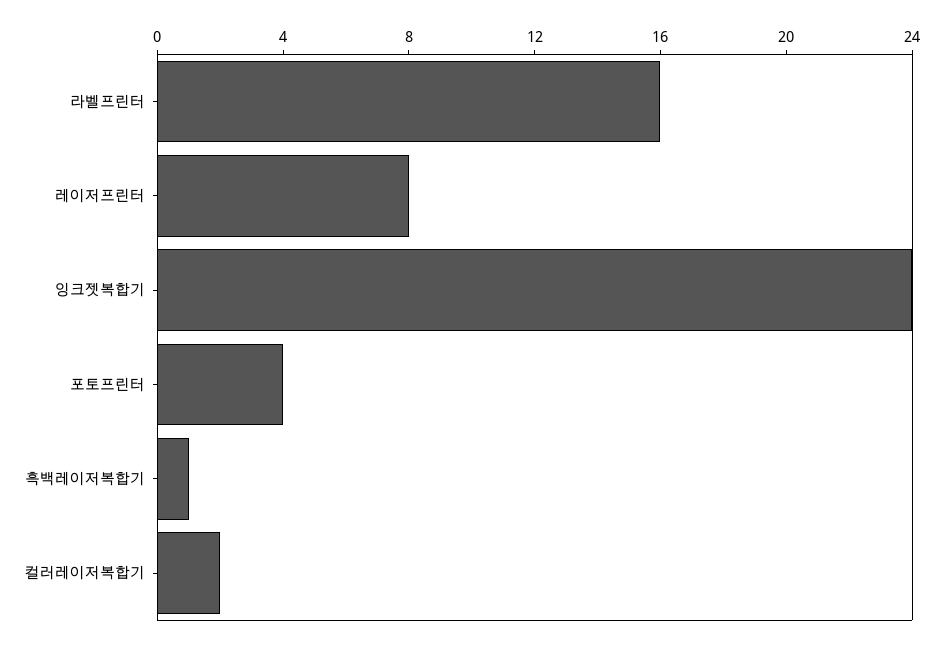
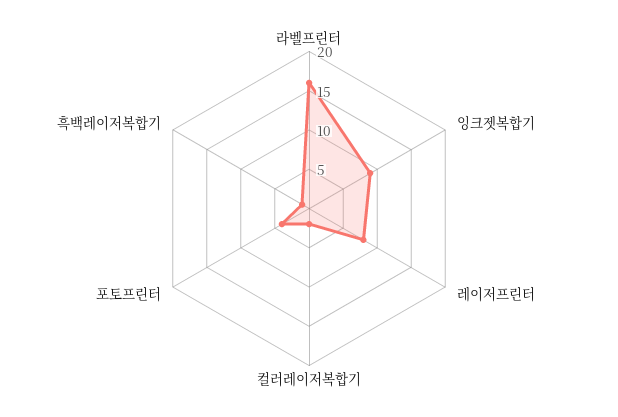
  {
    "라벨프린터": 16,
    "레이저프린터": 8,
-   "잉크젯복합기": 24,
+   "잉크젯복합기": 10,
    "포토프린터": 4,
    "흑백레이저복합기": 1,
    "컬러레이저복합기": 2
  }

